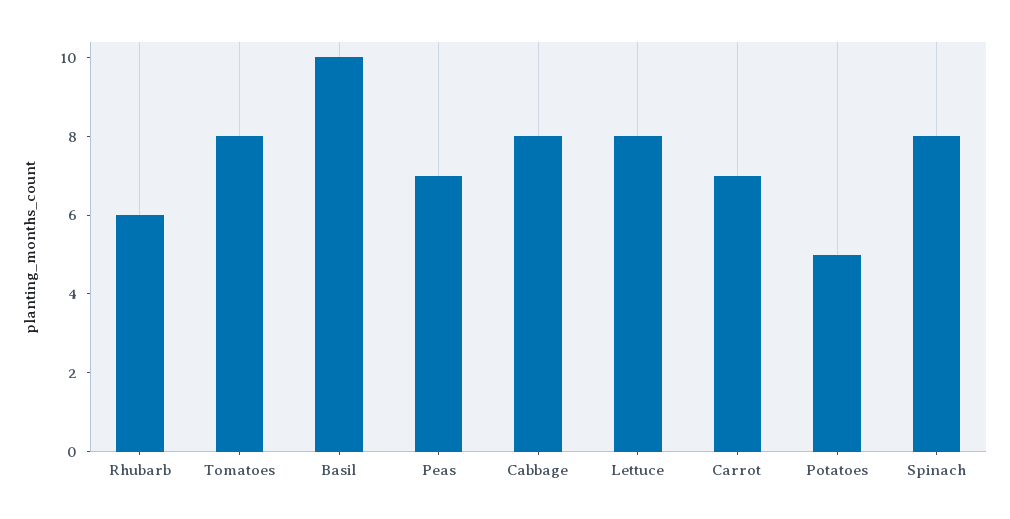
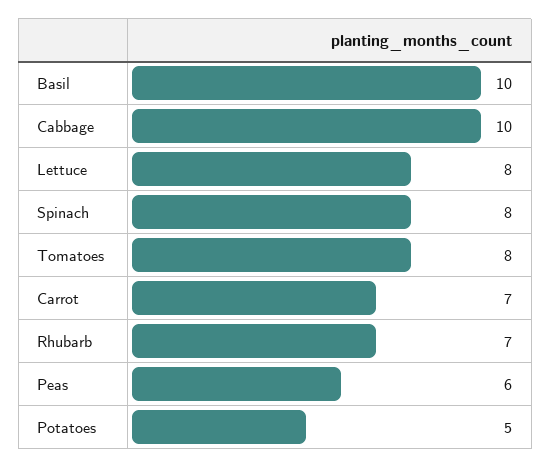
  {
-   "Rhubarb": 6,
+   "Rhubarb": 7,
    "Tomatoes": 8,
    "Basil": 10,
-   "Peas": 7,
+   "Peas": 6,
-   "Cabbage": 8,
+   "Cabbage": 10,
    "Lettuce": 8,
    "Carrot": 7,
    "Potatoes": 5,
    "Spinach": 8
  }

